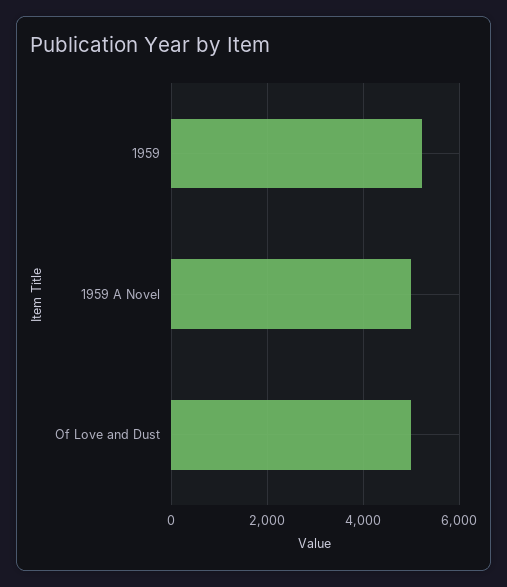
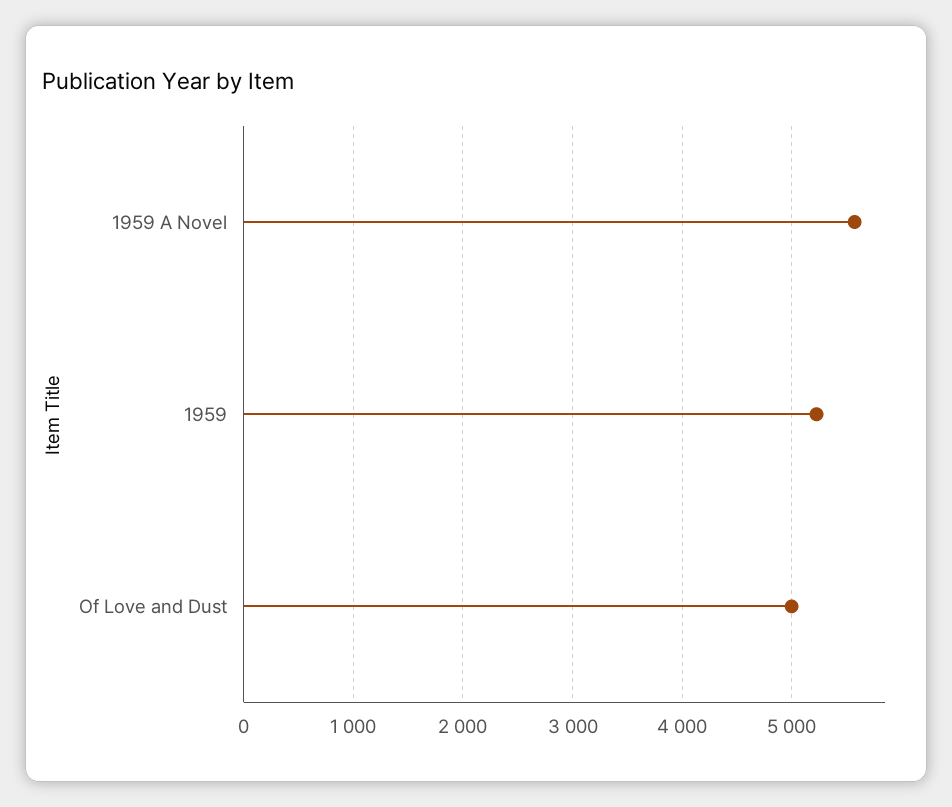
  {
    "1959": 5200,
-   "1959 A Novel": 5000,
+   "1959 A Novel": 5600,
    "Of Love and Dust": 5000
  }

